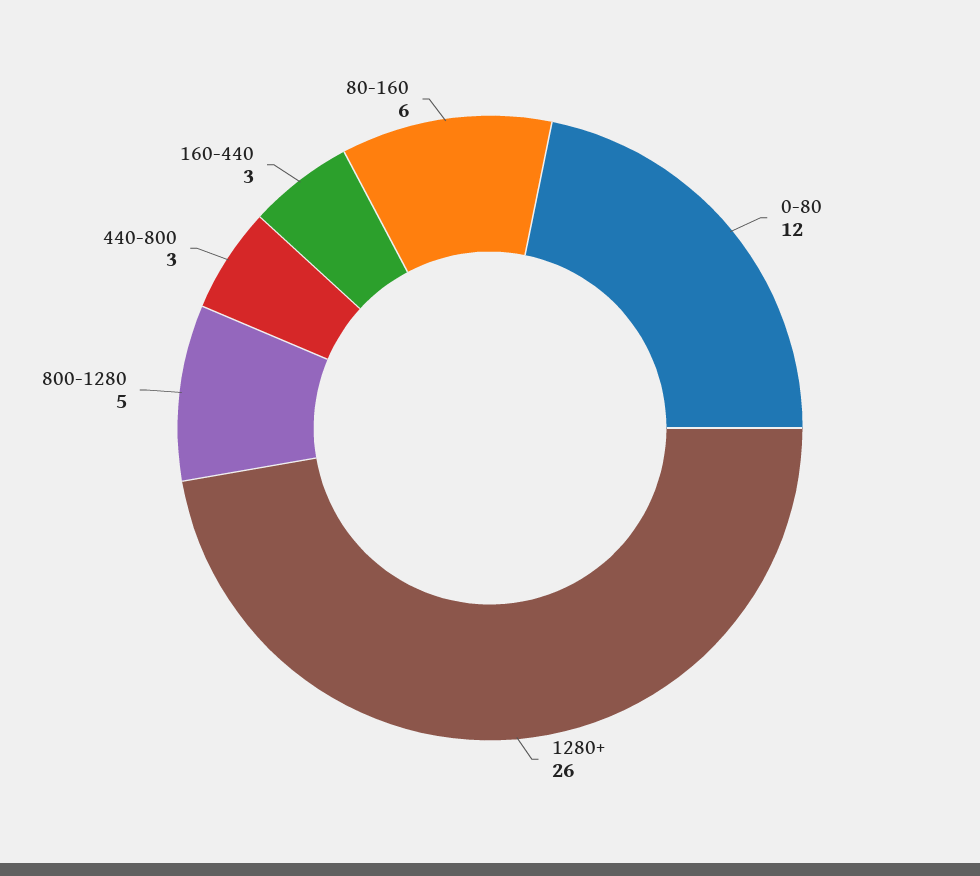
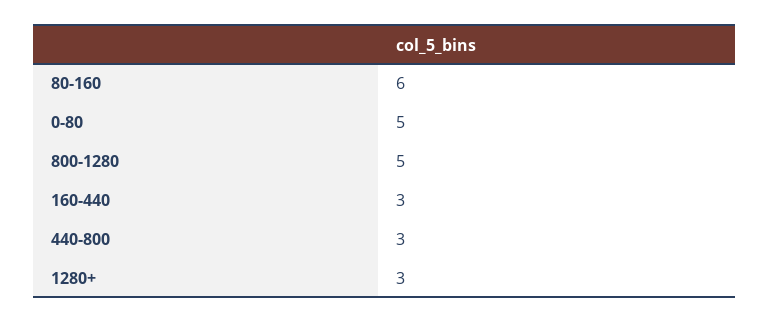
  {
-   "0-80": 12,
+   "0-80": 5,
-   "1280+": 26,
+   "1280+": 3,
    "800-1280": 5,
    "440-800": 3,
    "160-440": 3,
    "80-160": 6
  }

